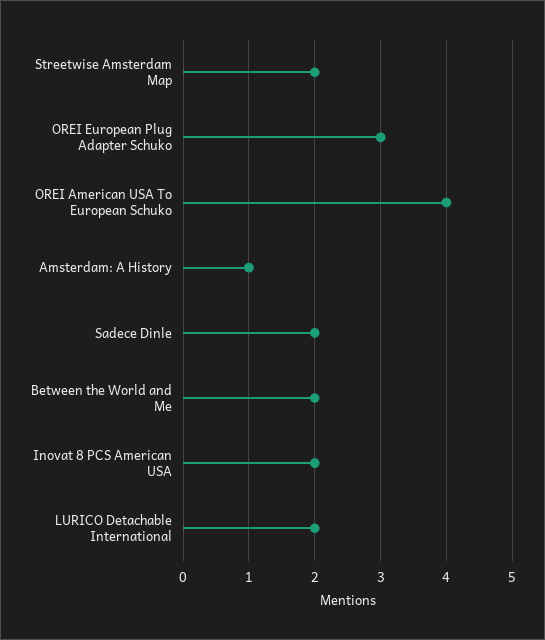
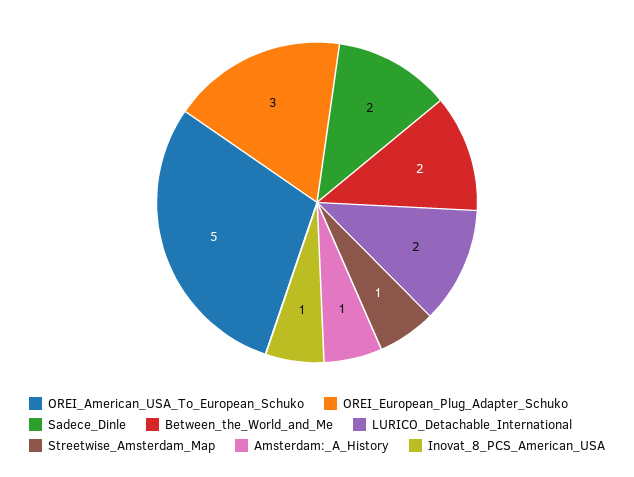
  {
-   "Streetwise Amsterdam Map": 2,
+   "Streetwise Amsterdam Map": 1,
    "OREI European Plug Adapter Schuko": 3,
-   "OREI American USA To European Schuko": 4,
+   "OREI American USA To European Schuko": 5,
    "Amsterdam: A History": 1,
    "Sadece Dinle": 2,
    "Between the World and Me": 2,
-   "Inovat 8 PCS American USA": 2,
+   "Inovat 8 PCS American USA": 1,
    "LURICO Detachable International": 2
  }

